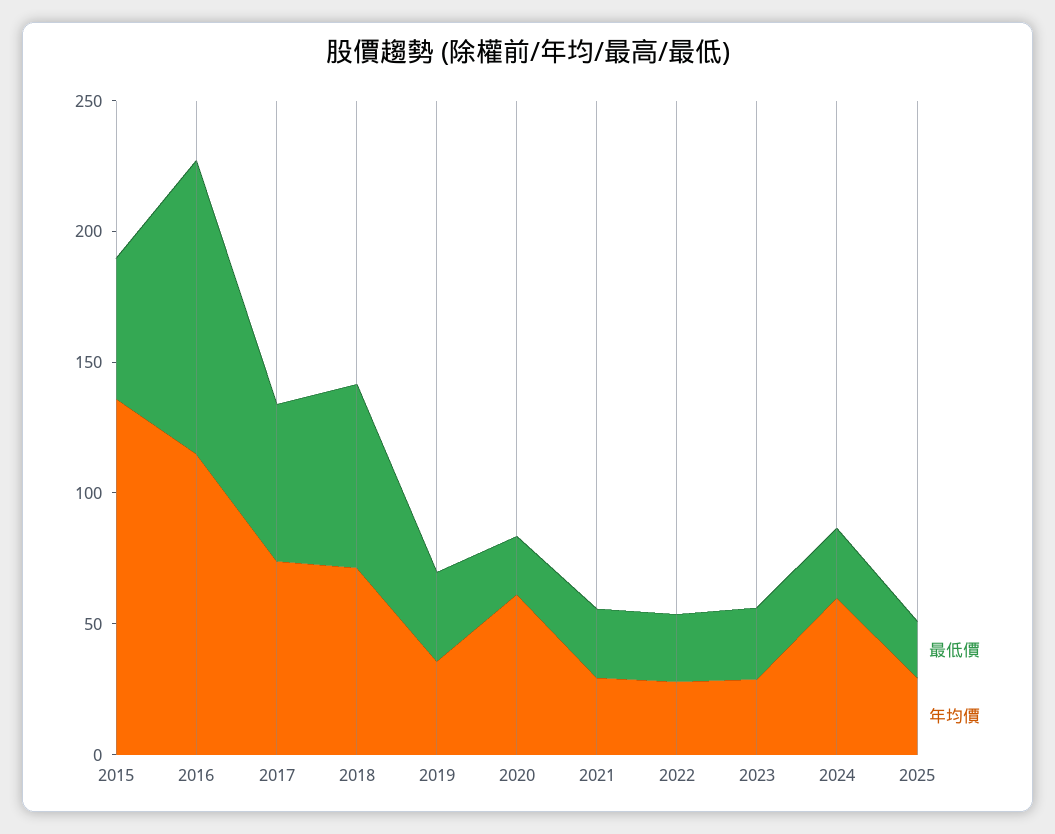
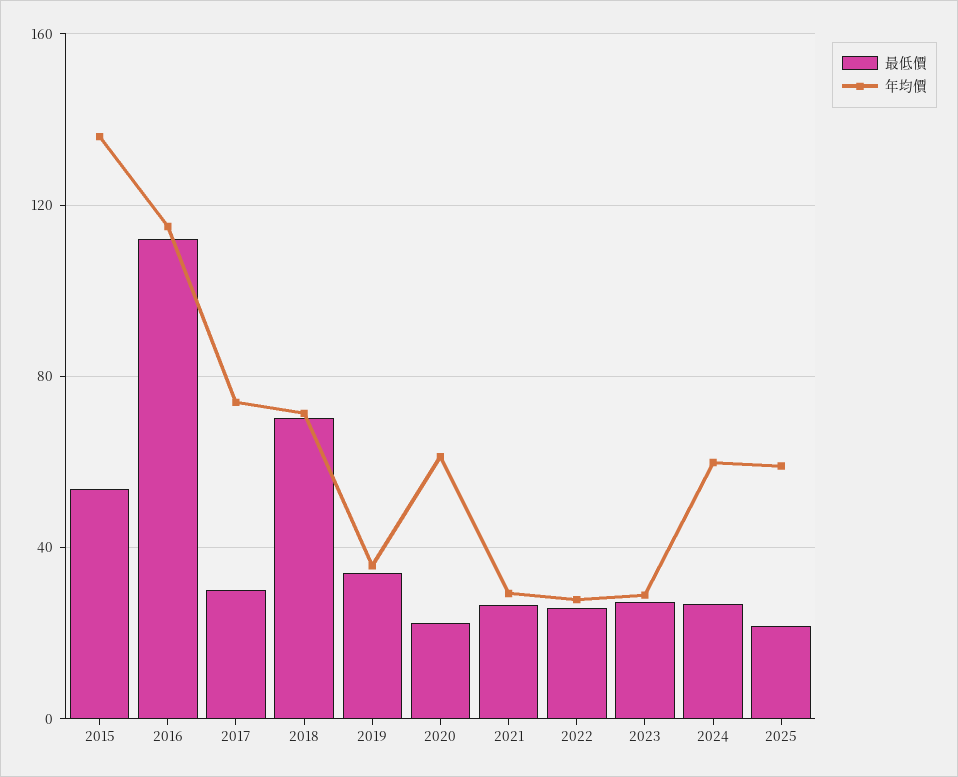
  {
    "最低價": {
      "2015": 55,
      "2016": 110,
-     "2017": 60,
+     "2017": 30,
      "2018": 70,
      "2019": 35,
      "2020": 20,
      "2021": 25,
      "2022": 25,
      "2023": 25,
      "2024": 25,
      "2025": 20
    },
    "年均價": {
      "2015": 135,
      "2016": 115,
      "2017": 75,
      "2018": 70,
      "2019": 35,
      "2020": 60,
      "2021": 30,
      "2022": 30,
      "2023": 30,
      "2024": 60,
-     "2025": 30
+     "2025": 60
    }
  }

